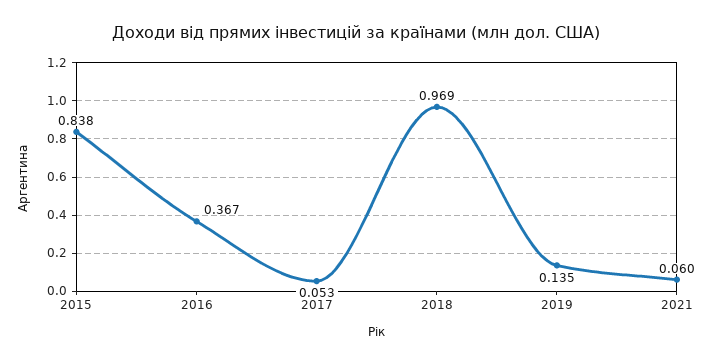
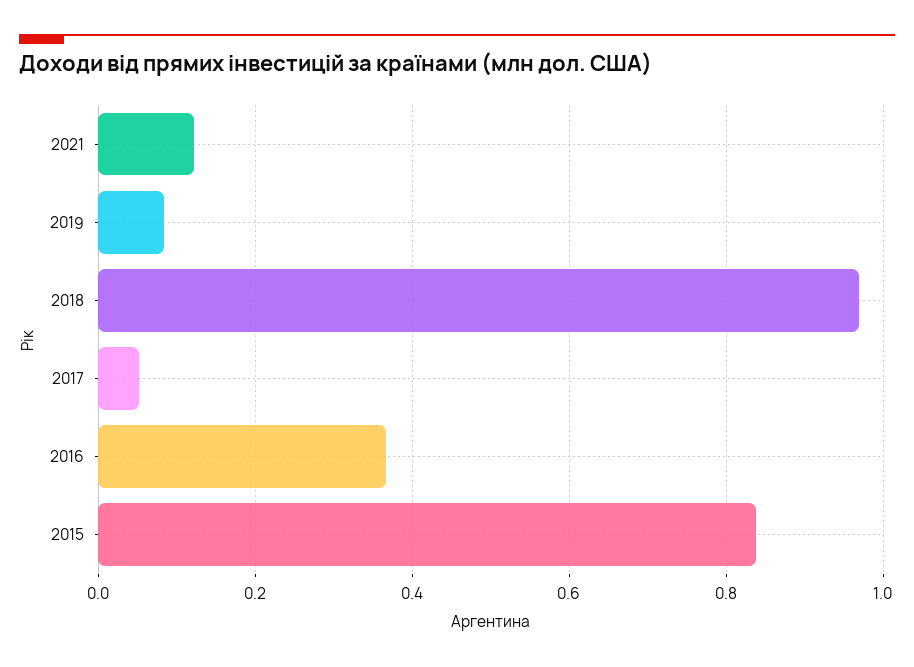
  {
    "2015": 0.838,
    "2016": 0.367,
    "2017": 0.053,
    "2018": 0.969,
-   "2019": 0.135,
+   "2019": 0.08,
-   "2021": 0.06
+   "2021": 0.12
  }

